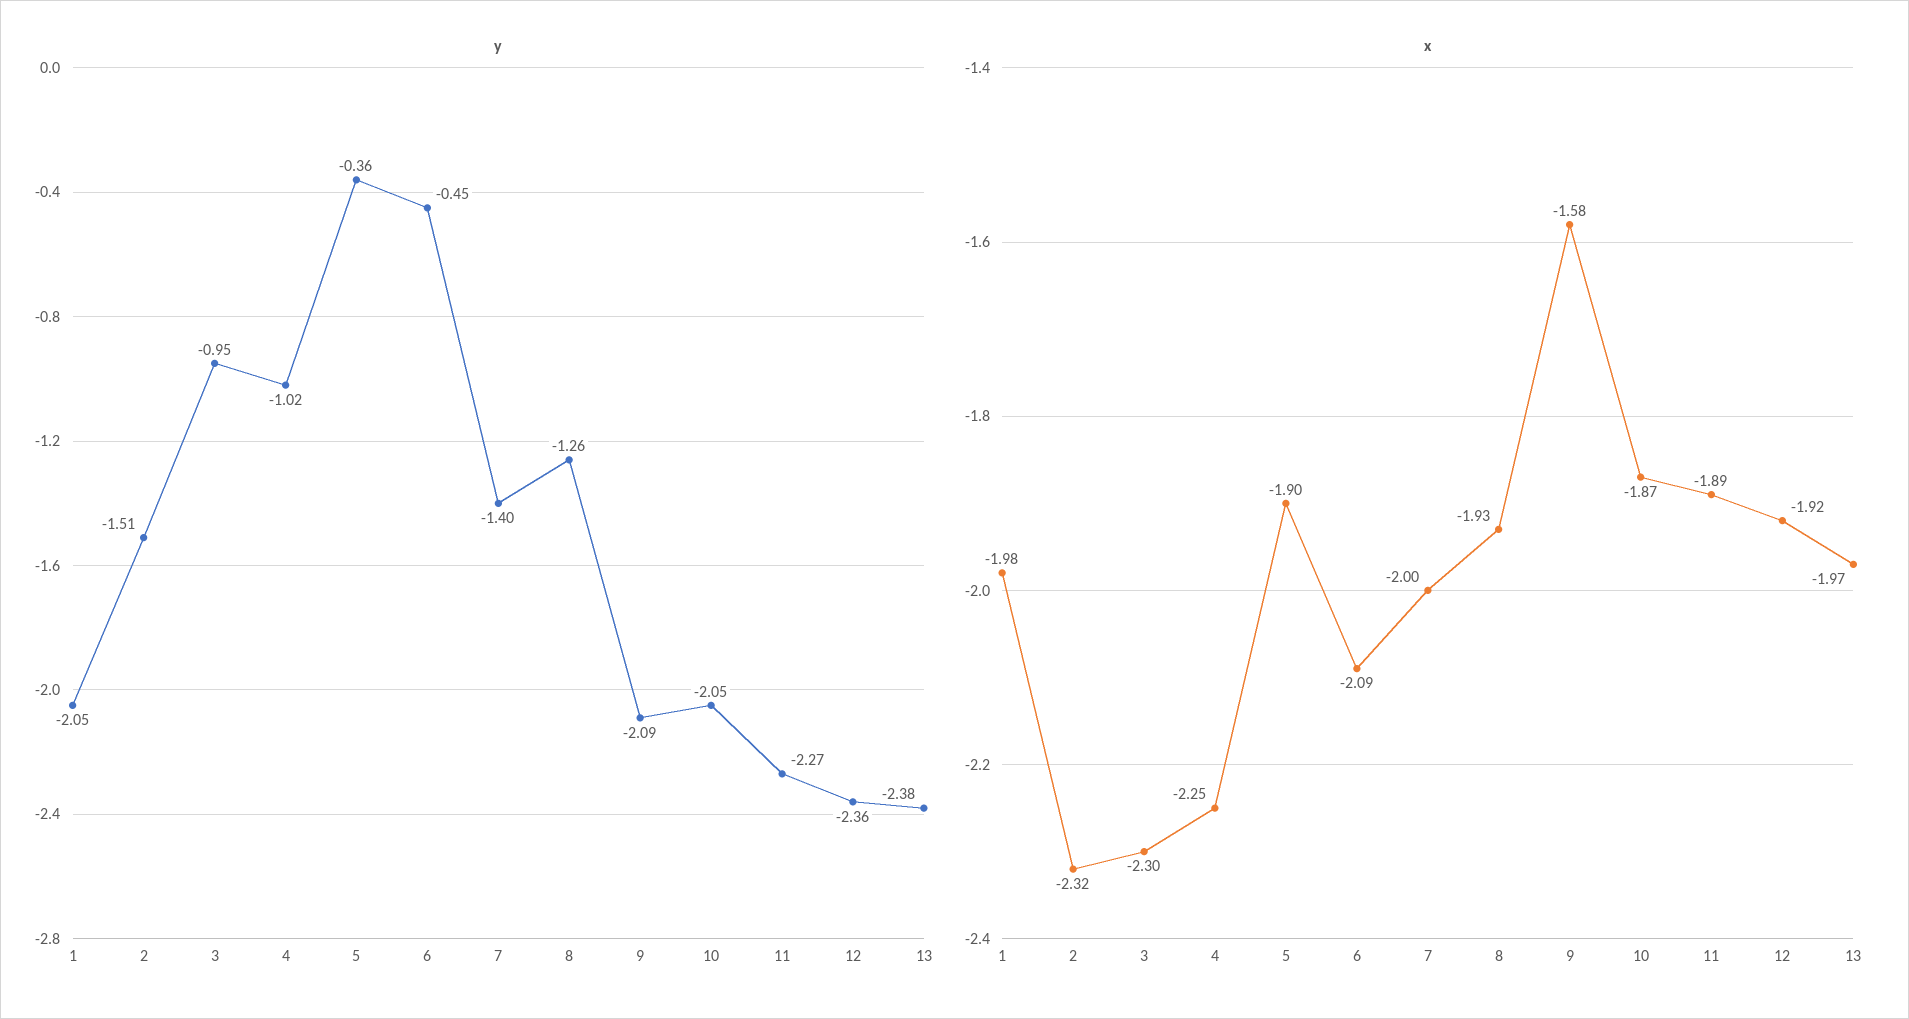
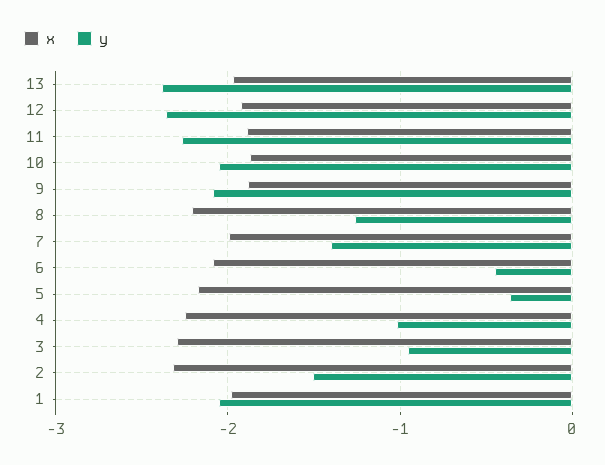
  {
    "y": {
      "1": -2.05,
      "2": -1.51,
      "3": -0.95,
      "4": -1.02,
      "5": -0.36,
      "6": -0.45,
      "7": -1.4,
      "8": -1.26,
      "9": -2.09,
      "10": -2.05,
      "11": -2.27,
      "12": -2.36,
      "13": -2.38
    },
    "x": {
      "1": -1.98,
      "2": -2.32,
      "3": -2.3,
      "4": -2.25,
-     "5": -1.9,
+     "5": -2.2,
      "6": -2.09,
      "7": -2,
-     "8": -1.93,
+     "8": -2.2,
-     "9": -1.58,
+     "9": -1.9,
      "10": -1.87,
      "11": -1.89,
      "12": -1.92,
      "13": -1.97
    }
  }

